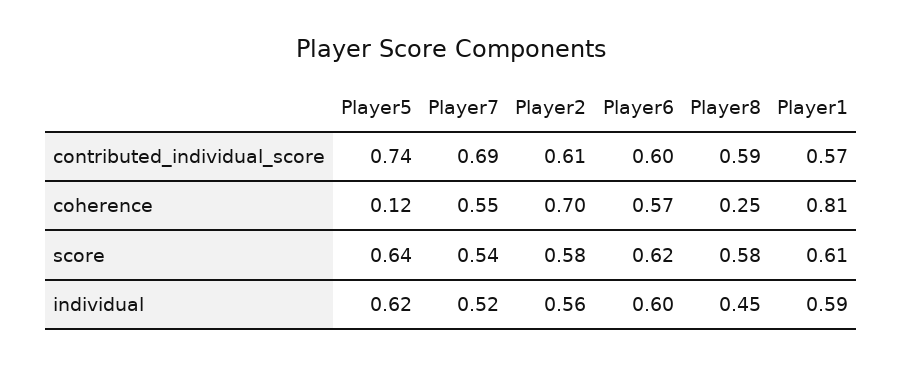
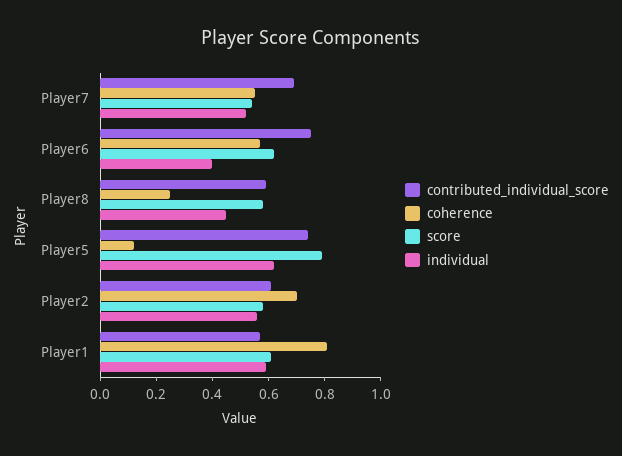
  {
    "contributed_individual_score": {
      "Player5": 0.74,
      "Player7": 0.69,
      "Player2": 0.61,
-     "Player6": 0.6,
+     "Player6": 0.75,
      "Player8": 0.59,
      "Player1": 0.57
    },
    "coherence": {
      "Player5": 0.12,
      "Player7": 0.55,
      "Player2": 0.7,
      "Player6": 0.57,
      "Player8": 0.25,
      "Player1": 0.81
    },
    "score": {
-     "Player5": 0.64,
+     "Player5": 0.8,
      "Player7": 0.54,
      "Player2": 0.58,
      "Player6": 0.62,
      "Player8": 0.58,
      "Player1": 0.61
    },
    "individual": {
      "Player5": 0.62,
      "Player7": 0.52,
      "Player2": 0.56,
-     "Player6": 0.6,
+     "Player6": 0.4,
      "Player8": 0.45,
      "Player1": 0.59
    }
  }

